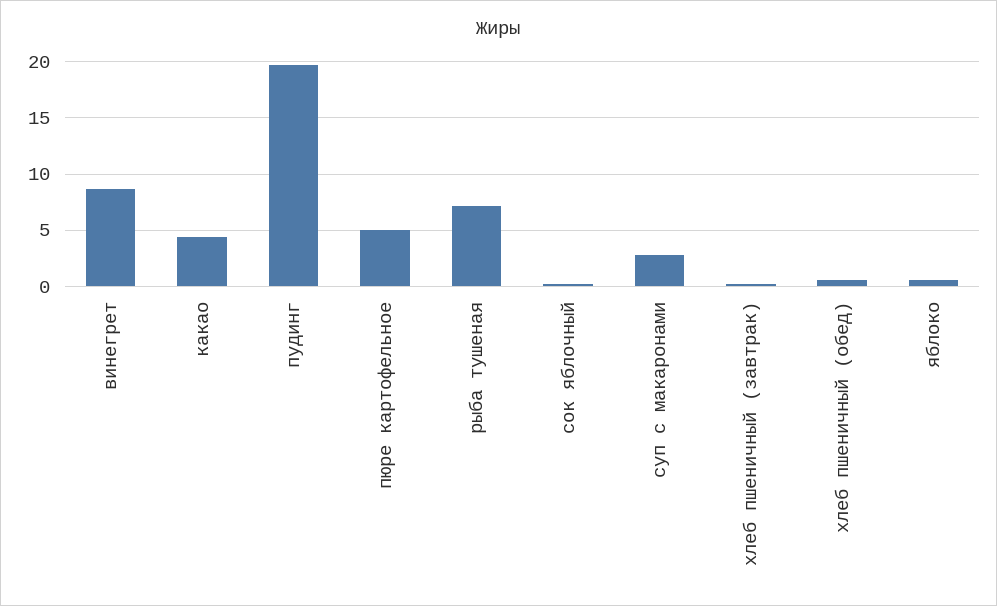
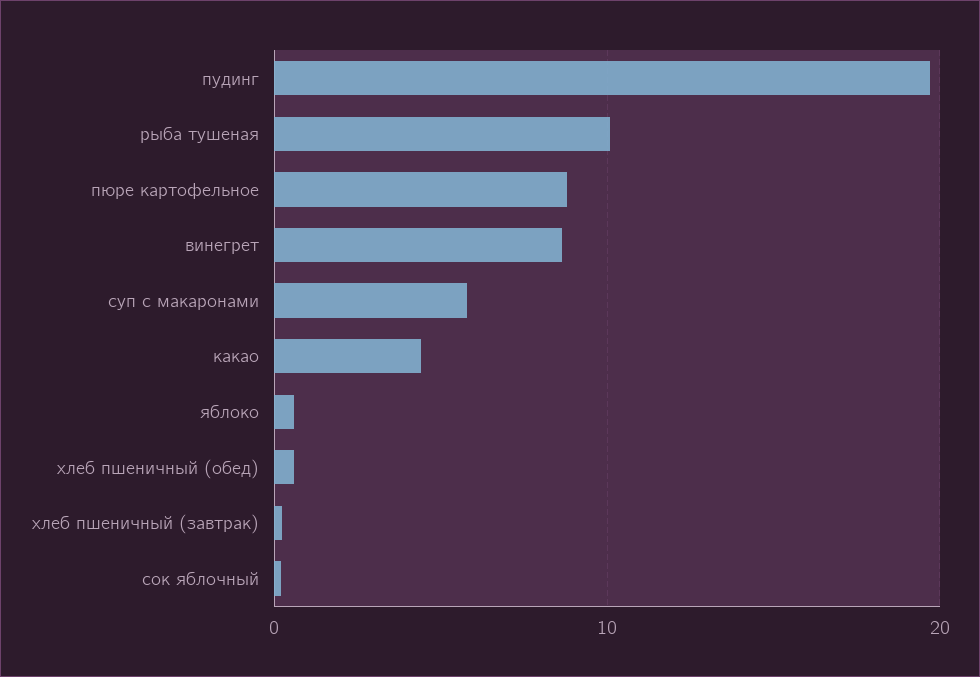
  {
    "винегрет": 9,
    "какао": 4,
    "пудинг": 20,
-   "пюре картофельное": 5,
+   "пюре картофельное": 9,
-   "рыба тушеная": 7,
+   "рыба тушеная": 10,
    "сок яблочный": 0,
-   "суп с макаронами": 3,
+   "суп с макаронами": 6,
    "хлеб пшеничный (завтрак)": 0,
    "хлеб пшеничный (обед)": 1,
    "яблоко": 1
  }

